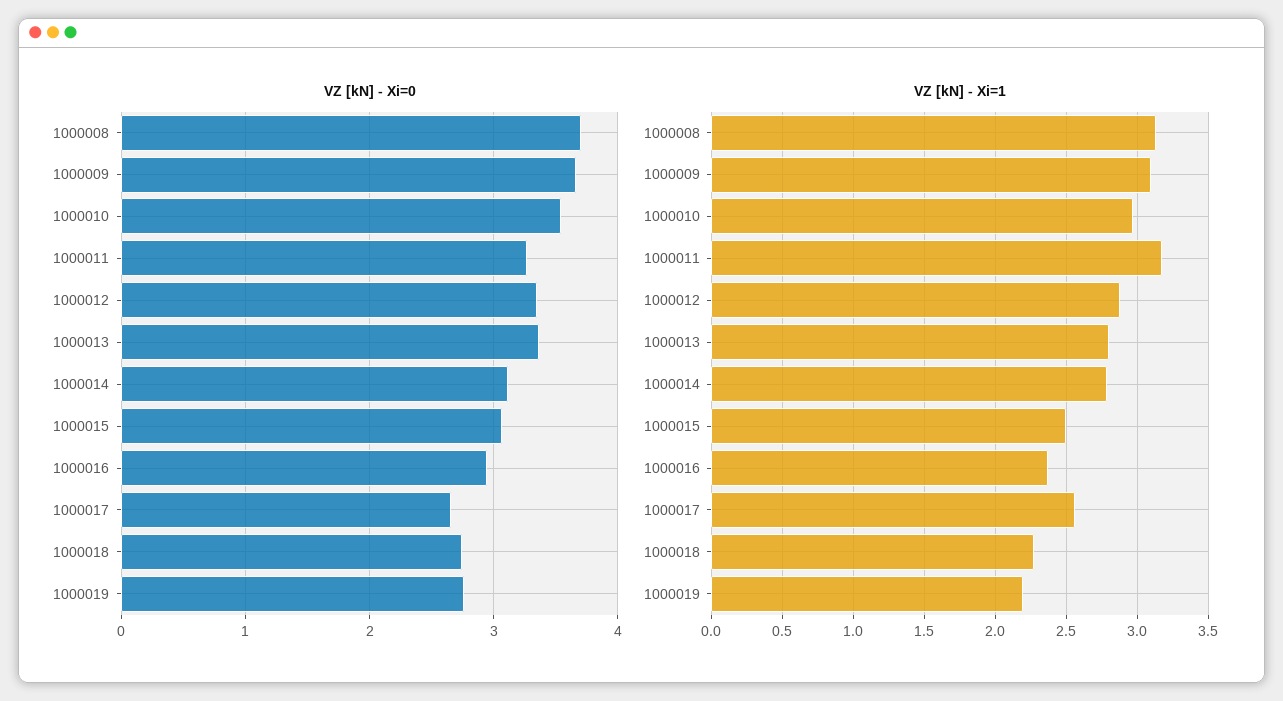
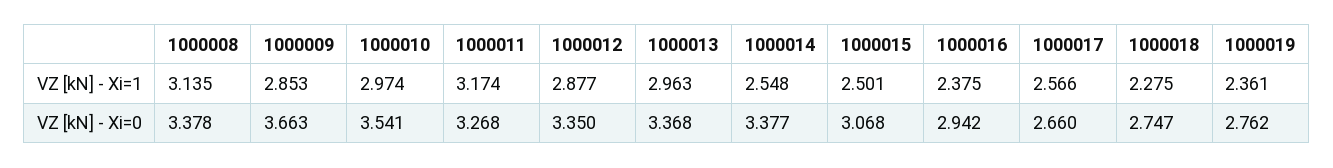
  {
    "VZ [kN] - Xi=0": {
-     "1000008": 3.7,
+     "1000008": 3.378,
      "1000009": 3.663,
      "1000010": 3.541,
      "1000011": 3.268,
      "1000012": 3.35,
      "1000013": 3.368,
-     "1000014": 3.1,
+     "1000014": 3.377,
      "1000015": 3.068,
      "1000016": 2.942,
      "1000017": 2.66,
      "1000018": 2.747,
      "1000019": 2.762
    },
    "VZ [kN] - Xi=1": {
      "1000008": 3.135,
-     "1000009": 3.1,
+     "1000009": 2.853,
      "1000010": 2.974,
      "1000011": 3.174,
      "1000012": 2.877,
-     "1000013": 2.8,
+     "1000013": 2.963,
-     "1000014": 2.8,
+     "1000014": 2.548,
      "1000015": 2.501,
      "1000016": 2.375,
      "1000017": 2.566,
      "1000018": 2.275,
-     "1000019": 2.2
+     "1000019": 2.361
    }
  }

